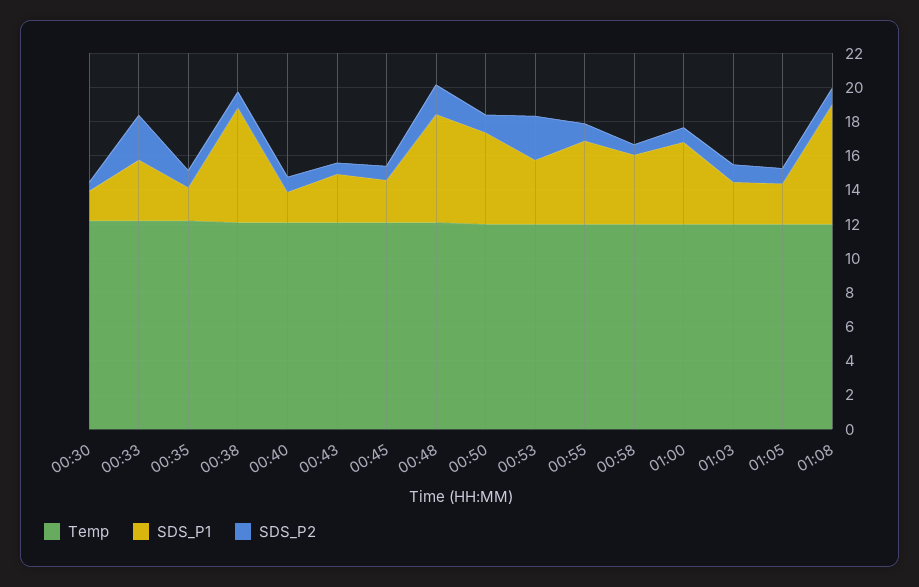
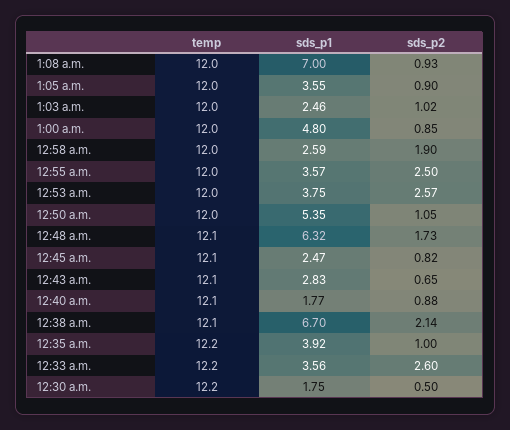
  {
    "Temp": {
      "00:30": 12.2,
      "00:33": 12.2,
      "00:35": 12.2,
      "00:38": 12.1,
      "00:40": 12.1,
      "00:43": 12.1,
      "00:45": 12.1,
      "00:48": 12.1,
      "00:50": 12,
      "00:53": 12,
      "00:55": 12,
      "00:58": 12,
      "01:00": 12,
      "01:03": 12,
      "01:05": 12,
      "01:08": 12
    },
    "SDS_P1": {
      "00:30": 1.75,
      "00:33": 3.56,
-     "00:35": 2,
+     "00:35": 3.92,
      "00:38": 6.7,
      "00:40": 1.77,
      "00:43": 2.83,
      "00:45": 2.47,
      "00:48": 6.32,
      "00:50": 5.35,
      "00:53": 3.75,
-     "00:55": 5,
+     "00:55": 3.57,
-     "00:58": 4,
+     "00:58": 2.59,
      "01:00": 4.8,
      "01:03": 2.46,
-     "01:05": 2.5,
+     "01:05": 3.55,
      "01:08": 7
    },
    "SDS_P2": {
      "00:30": 0.5,
      "00:33": 2.6,
      "00:35": 1,
-     "00:38": 1,
+     "00:38": 2.14,
      "00:40": 0.88,
      "00:43": 0.65,
      "00:45": 0.82,
      "00:48": 1.73,
      "00:50": 1.05,
      "00:53": 2.57,
-     "00:55": 1,
+     "00:55": 2.5,
-     "00:58": 0.5,
+     "00:58": 1.9,
      "01:00": 0.85,
      "01:03": 1.02,
      "01:05": 0.9,
      "01:08": 0.93
    }
  }

